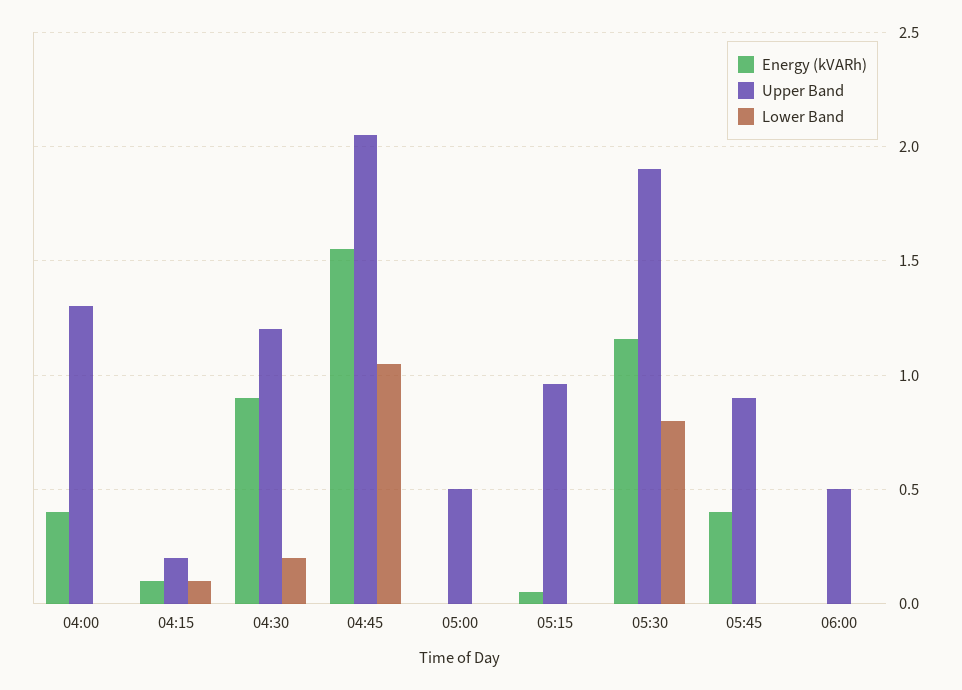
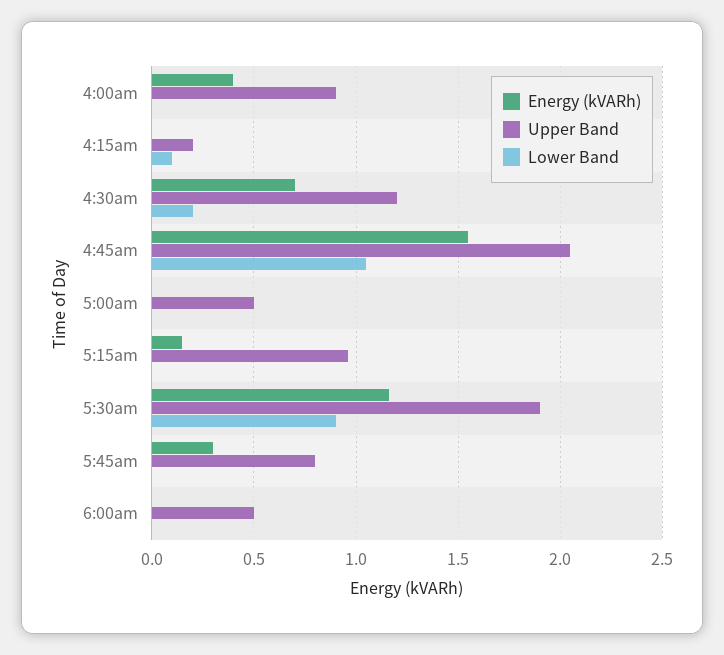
  {
    "Energy (kVARh)": {
      "04:00": 0.4,
-     "04:15": 0.1,
+     "04:15": 0,
-     "04:30": 0.9,
+     "04:30": 0.7,
      "04:45": 1.55,
      "05:00": 0,
-     "05:15": 0.05,
+     "05:15": 0.15,
      "05:30": 1.15,
-     "05:45": 0.4,
+     "05:45": 0.3,
      "06:00": 0
    },
    "Upper Band": {
-     "04:00": 1.3,
+     "04:00": 0.9,
      "04:15": 0.2,
      "04:30": 1.2,
      "04:45": 2.05,
      "05:00": 0.5,
      "05:15": 0.95,
      "05:30": 1.9,
-     "05:45": 0.9,
+     "05:45": 0.8,
      "06:00": 0.5
    },
    "Lower Band": {
      "04:00": 0,
      "04:15": 0.1,
      "04:30": 0.2,
      "04:45": 1.05,
      "05:00": 0,
      "05:15": 0,
-     "05:30": 0.8,
+     "05:30": 0.9,
      "05:45": 0,
      "06:00": 0
    }
  }

